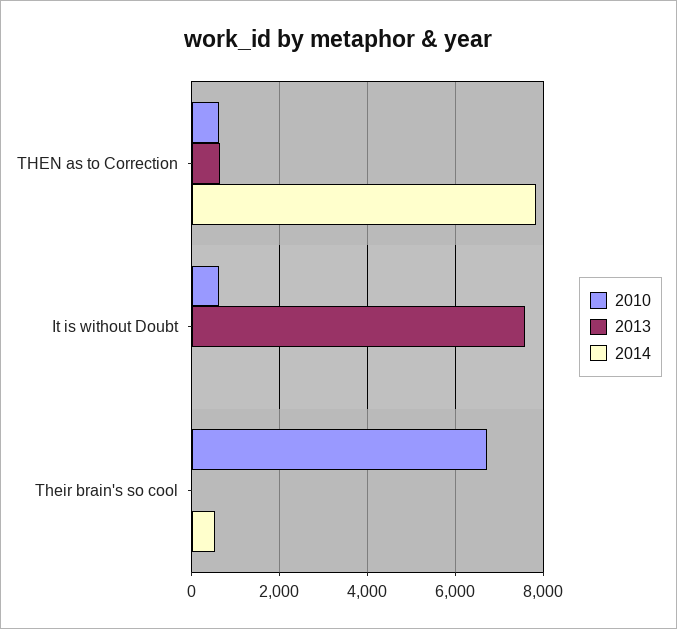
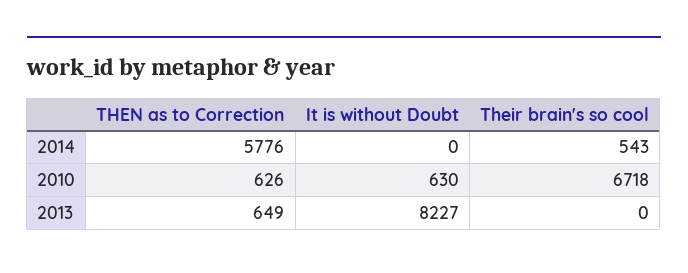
  {
    "2010": {
      "THEN as to Correction": 626,
      "It is without Doubt": 630,
      "Their brain's so cool": 6718
    },
    "2013": {
      "THEN as to Correction": 649,
-     "It is without Doubt": 7600,
+     "It is without Doubt": 8227,
      "Their brain's so cool": 0
    },
    "2014": {
-     "THEN as to Correction": 7800,
+     "THEN as to Correction": 5776,
      "It is without Doubt": 0,
      "Their brain's so cool": 543
    }
  }

